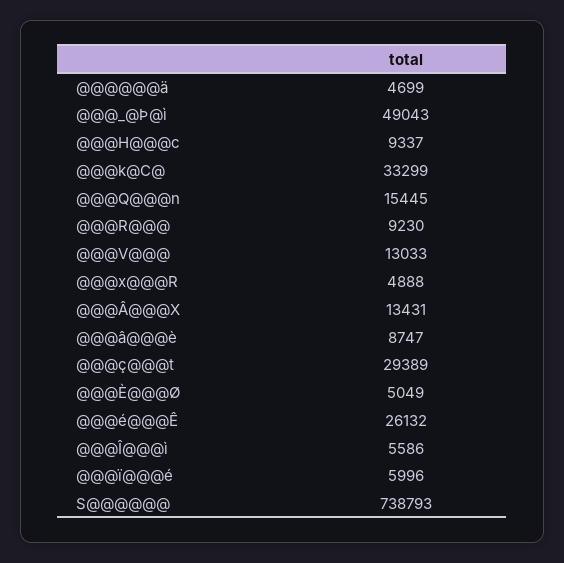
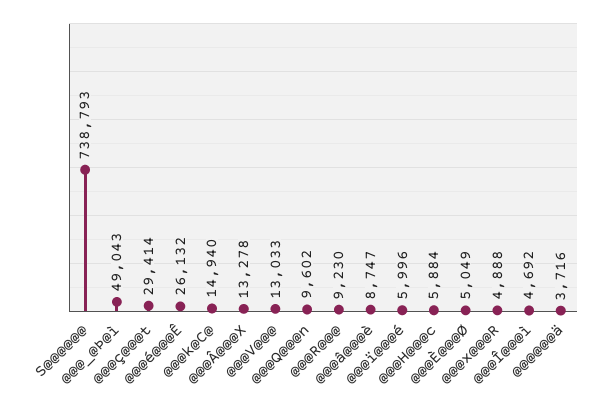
  {
-   "@@@@@@ä": 4699,
+   "@@@@@@ä": 3716,
    "@@@_@Þ@ì": 49043,
-   "@@@H@@@c": 9337,
+   "@@@H@@@c": 5884,
-   "@@@k@C@": 33299,
+   "@@@k@C@": 14940,
-   "@@@Q@@@n": 15445,
+   "@@@Q@@@n": 9602,
    "@@@R@@@": 9230,
    "@@@V@@@": 13033,
    "@@@x@@@R": 4888,
-   "@@@Â@@@X": 13431,
+   "@@@Â@@@X": 13278,
    "@@@â@@@è": 8747,
-   "@@@ç@@@t": 29389,
+   "@@@ç@@@t": 29414,
    "@@@È@@@Ø": 5049,
    "@@@é@@@Ê": 26132,
-   "@@@Î@@@ì": 5586,
+   "@@@Î@@@ì": 4692,
    "@@@ï@@@é": 5996,
    "S@@@@@@": 738793
  }

